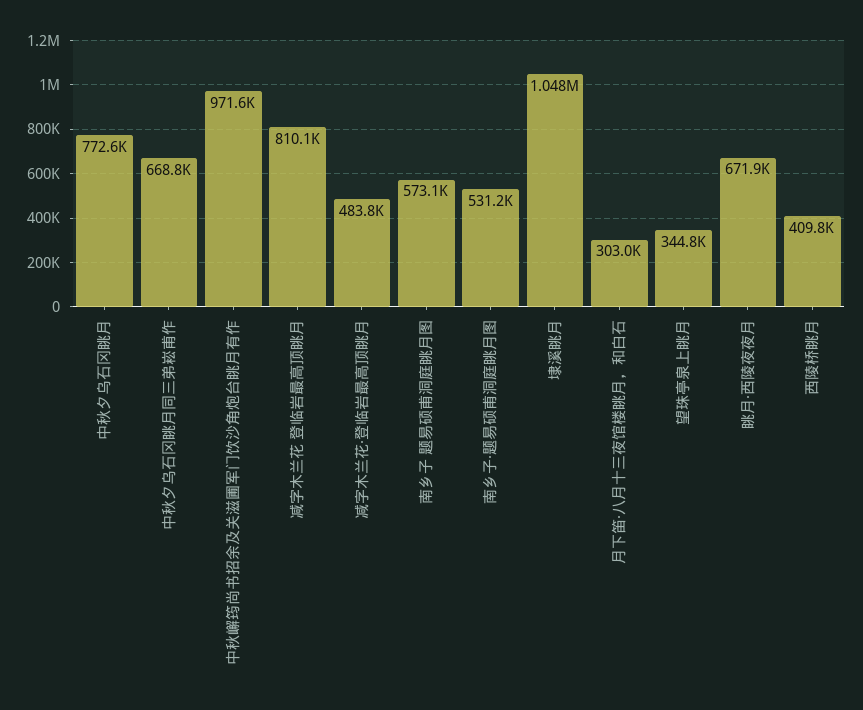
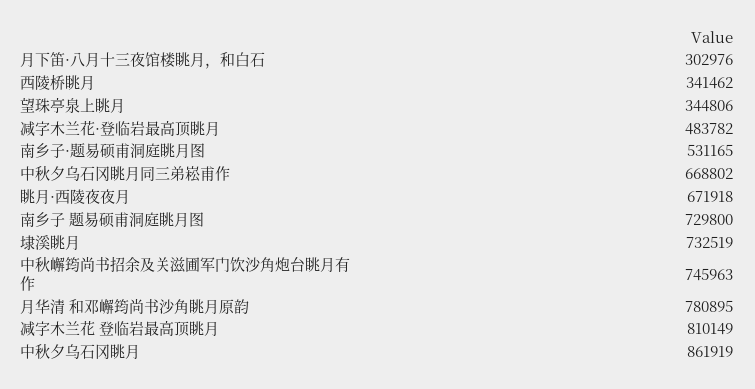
  {
-   "中秋夕乌石冈眺月": 772600,
+   "中秋夕乌石冈眺月": 861919,
    "中秋夕乌石冈眺月同三弟崧甫作": 668802,
-   "中秋嶰筠尚书招余及关滋圃军门饮沙角炮台眺月有作": 971600,
+   "中秋嶰筠尚书招余及关滋圃军门饮沙角炮台眺月有作": 745963,
    "减字木兰花 登临岩最高顶眺月": 810149,
    "减字木兰花·登临岩最高顶眺月": 483782,
-   "南乡子 题易硕甫洞庭眺月图": 573100,
+   "南乡子 题易硕甫洞庭眺月图": 729800,
    "南乡子·题易硕甫洞庭眺月图": 531165,
-   "埭溪眺月": 1048000,
+   "埭溪眺月": 732519,
    "月下笛·八月十三夜馆楼眺月，和白石": 302976,
    "望珠亭泉上眺月": 344806,
    "眺月·西陵夜夜月": 671918,
-   "西陵桥眺月": 409800
+   "西陵桥眺月": 341462,
+   "月华清 和邓嶰筠尚书沙角眺月原韵": 780895
  }

